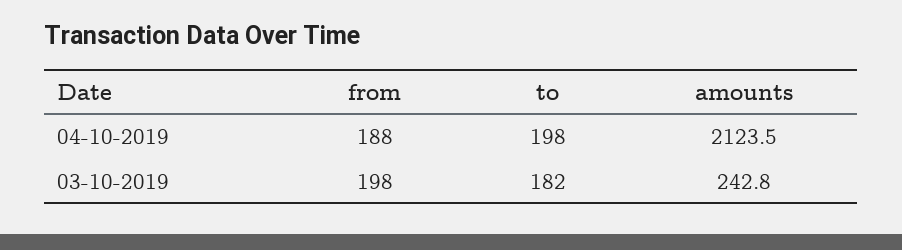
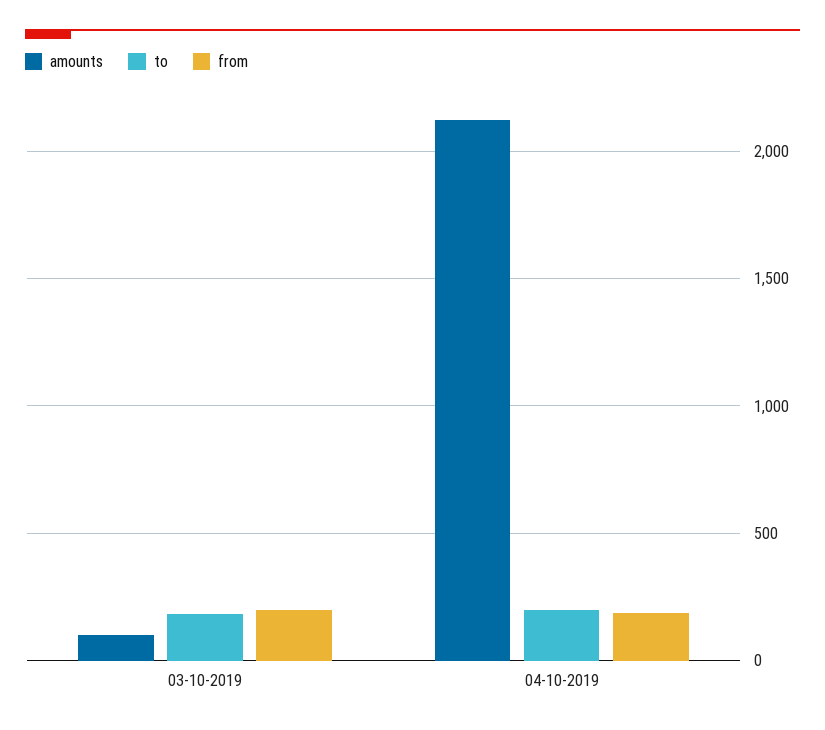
  {
    "from": {
      "04-10-2019": 188,
      "03-10-2019": 198
    },
    "to": {
      "04-10-2019": 198,
      "03-10-2019": 182
    },
    "amounts": {
      "04-10-2019": 2123.5,
-     "03-10-2019": 242.8
+     "03-10-2019": 100
    }
  }

